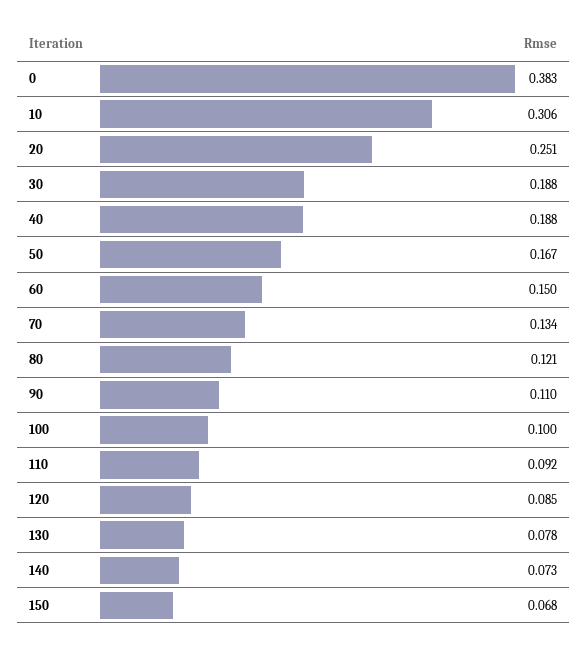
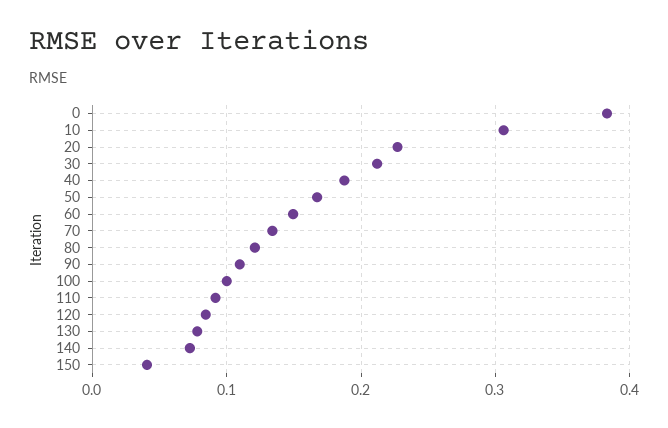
  {
    "0": 0.383,
    "10": 0.306,
-   "20": 0.251,
+   "20": 0.23,
-   "30": 0.188,
+   "30": 0.21,
    "40": 0.188,
    "50": 0.167,
    "60": 0.15,
    "70": 0.134,
    "80": 0.121,
    "90": 0.11,
    "100": 0.1,
    "110": 0.092,
    "120": 0.085,
    "130": 0.078,
    "140": 0.073,
-   "150": 0.068
+   "150": 0.04
  }

